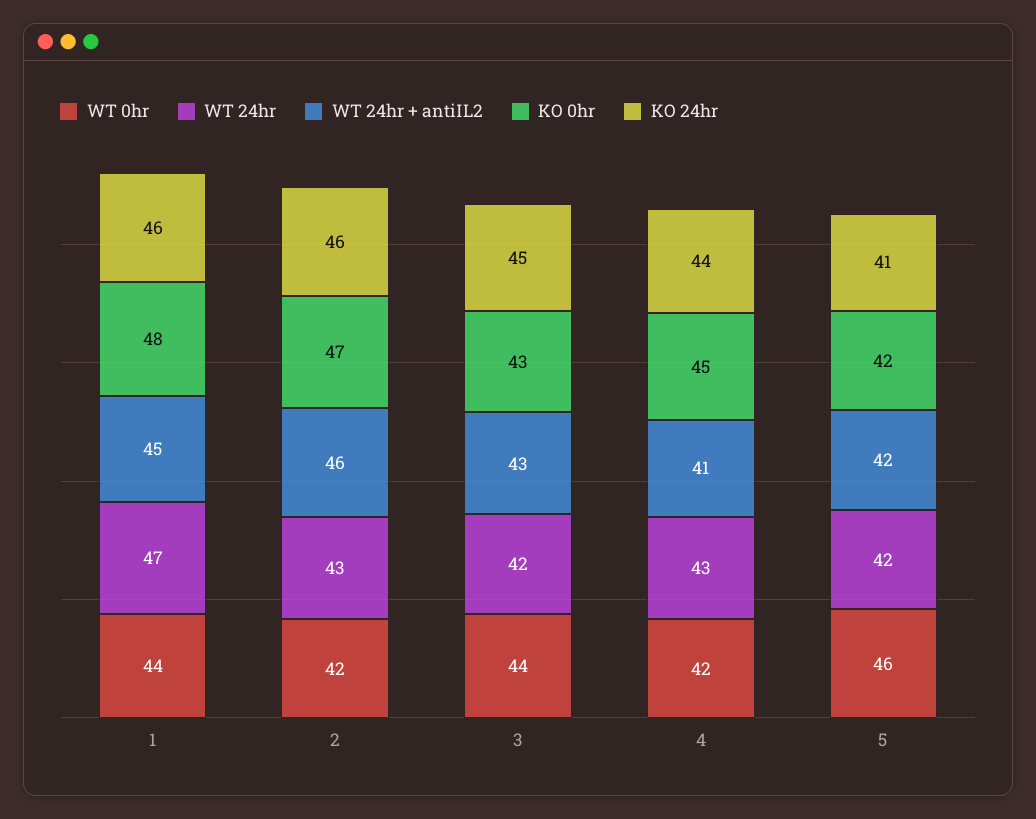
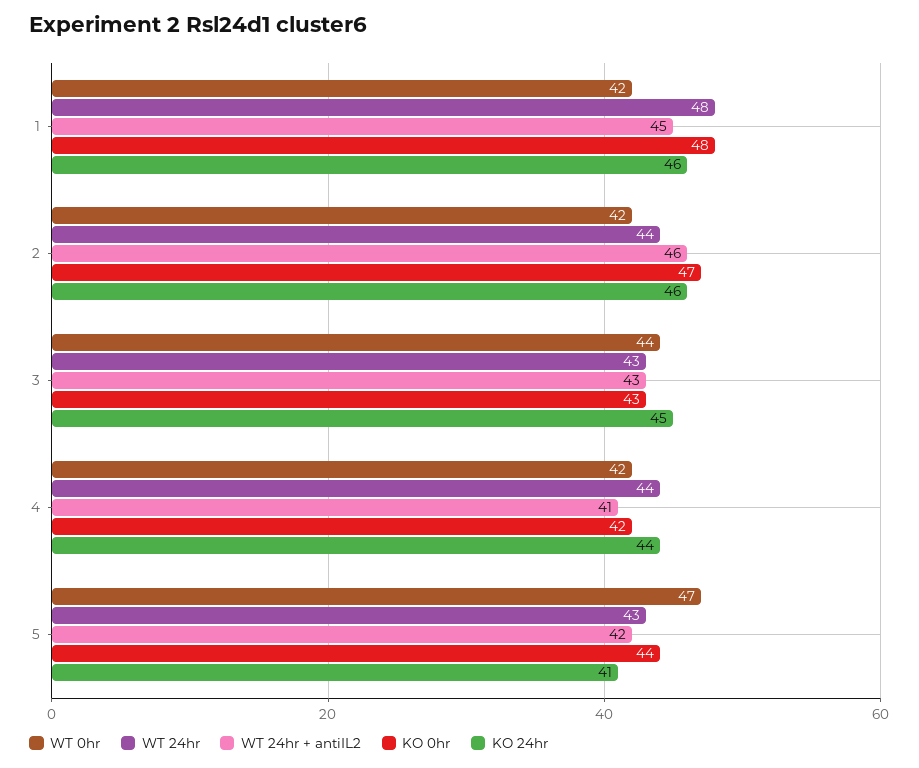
  {
    "WT 0hr": {
-     "1": 44,
+     "1": 42,
      "2": 42,
      "3": 44,
      "4": 42,
-     "5": 46
+     "5": 47
    },
    "WT 24hr": {
-     "1": 47,
+     "1": 48,
-     "2": 43,
+     "2": 44,
-     "3": 42,
+     "3": 43,
-     "4": 43,
+     "4": 44,
-     "5": 42
+     "5": 43
    },
    "WT 24hr + antiIL2": {
      "1": 45,
      "2": 46,
      "3": 43,
      "4": 41,
      "5": 42
    },
    "KO 0hr": {
      "1": 48,
      "2": 47,
      "3": 43,
-     "4": 45,
+     "4": 42,
-     "5": 42
+     "5": 44
    },
    "KO 24hr": {
      "1": 46,
      "2": 46,
      "3": 45,
      "4": 44,
      "5": 41
    }
  }

